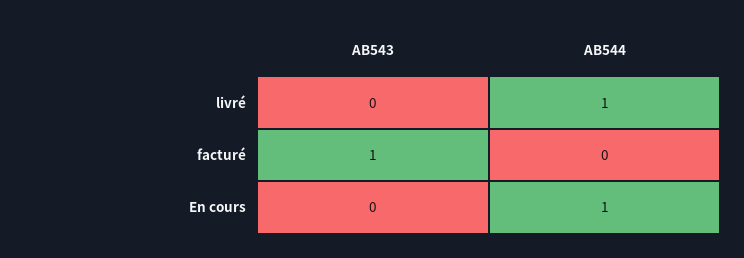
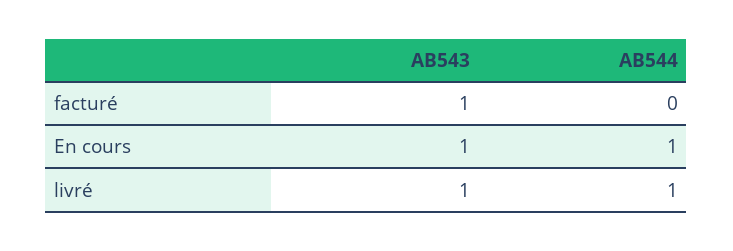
  {
    "AB543": {
-     "livré": 0,
+     "livré": 1,
      "facturé": 1,
-     "En cours": 0
+     "En cours": 1
    },
    "AB544": {
      "livré": 1,
      "facturé": 0,
      "En cours": 1
    }
  }

